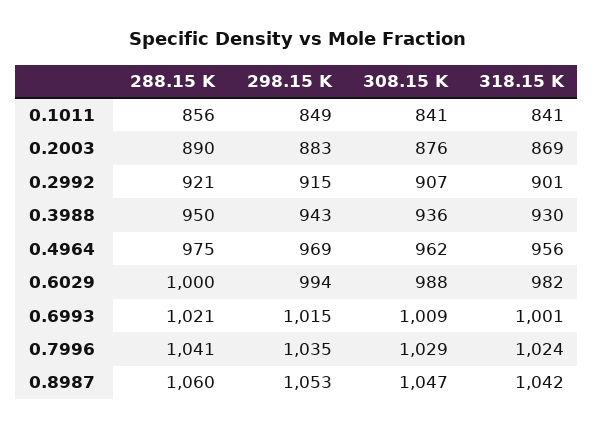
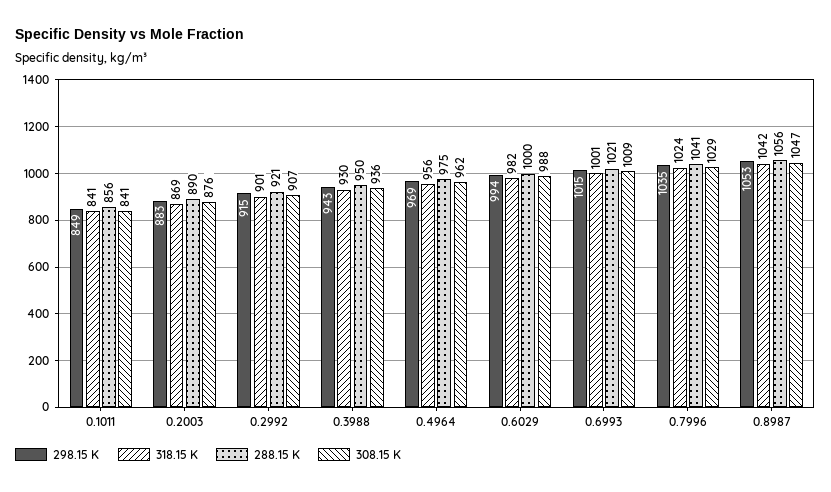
  {
    "288.15 K": {
      "0.1011": 856,
      "0.2003": 890,
      "0.2992": 921,
      "0.3988": 950,
      "0.4964": 975,
      "0.6029": 1000,
      "0.6993": 1021,
      "0.7996": 1041,
-     "0.8987": 1060
+     "0.8987": 1056
    },
    "298.15 K": {
      "0.1011": 849,
      "0.2003": 883,
      "0.2992": 915,
      "0.3988": 943,
      "0.4964": 969,
      "0.6029": 994,
      "0.6993": 1015,
      "0.7996": 1035,
      "0.8987": 1053
    },
    "308.15 K": {
      "0.1011": 841,
      "0.2003": 876,
      "0.2992": 907,
      "0.3988": 936,
      "0.4964": 962,
      "0.6029": 988,
      "0.6993": 1009,
      "0.7996": 1029,
      "0.8987": 1047
    },
    "318.15 K": {
      "0.1011": 841,
      "0.2003": 869,
      "0.2992": 901,
      "0.3988": 930,
      "0.4964": 956,
      "0.6029": 982,
      "0.6993": 1001,
      "0.7996": 1024,
      "0.8987": 1042
    }
  }

